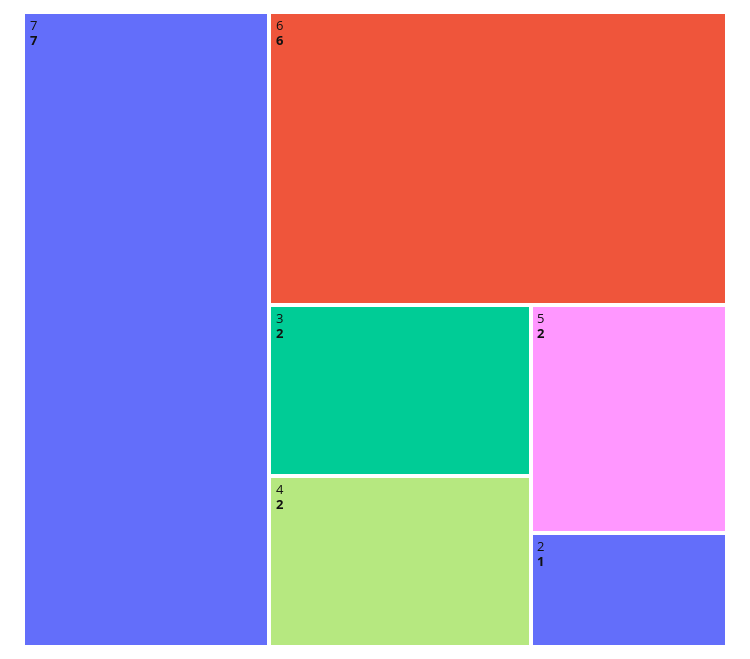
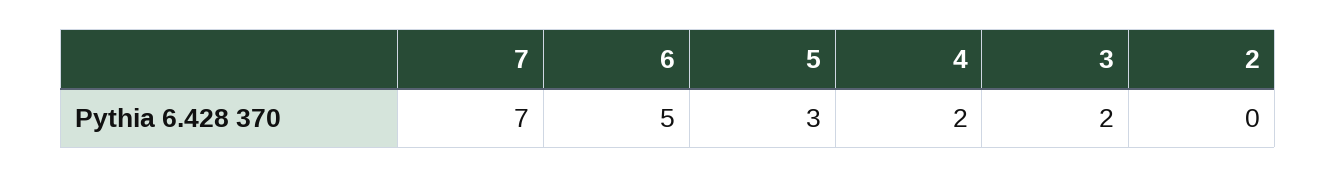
  {
    "7": 7,
-   "6": 6,
+   "6": 5,
    "3": 2,
    "4": 2,
-   "5": 2,
+   "5": 3,
-   "2": 1
+   "2": 0
  }

